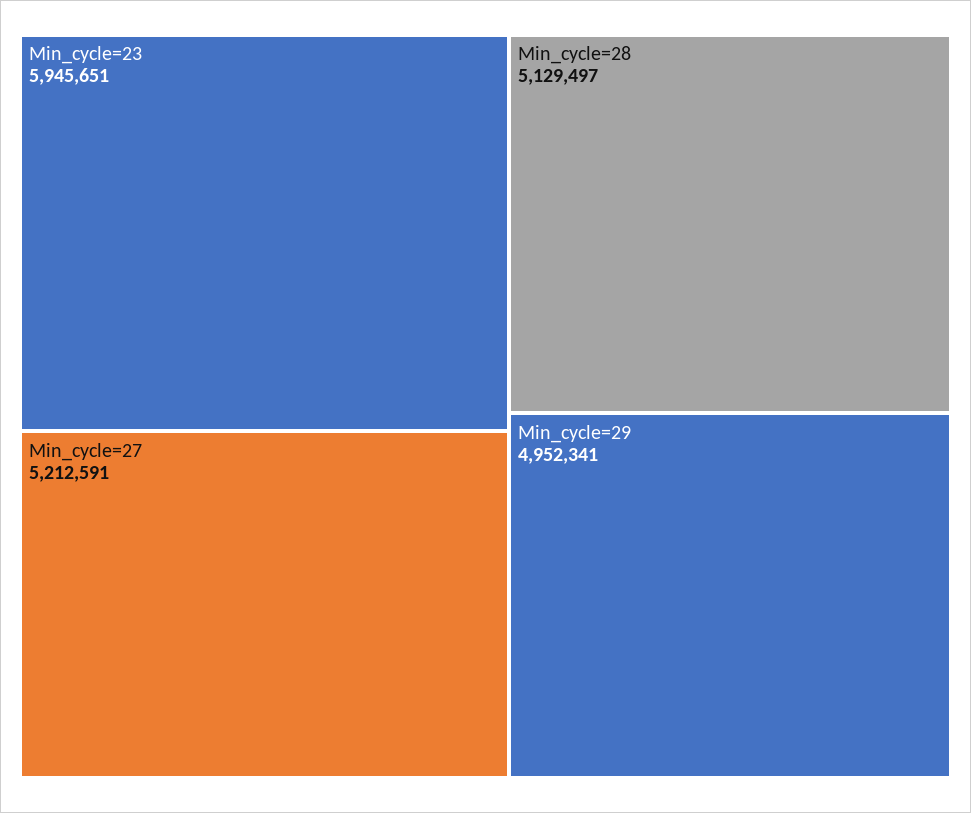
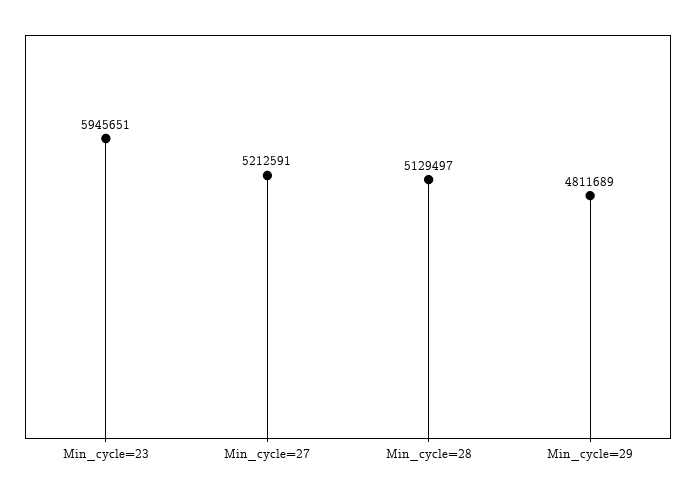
  {
    "Min_cycle=23": 5945651,
    "Min_cycle=27": 5212591,
    "Min_cycle=28": 5129497,
-   "Min_cycle=29": 4952341
+   "Min_cycle=29": 4811689
  }

